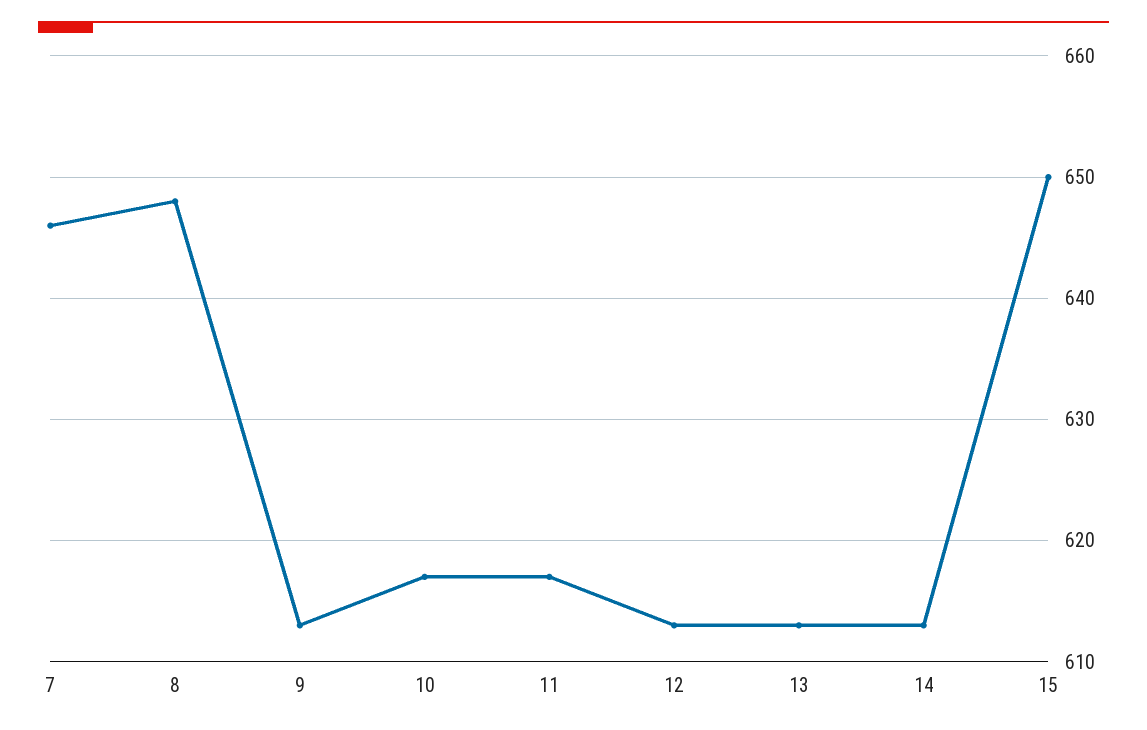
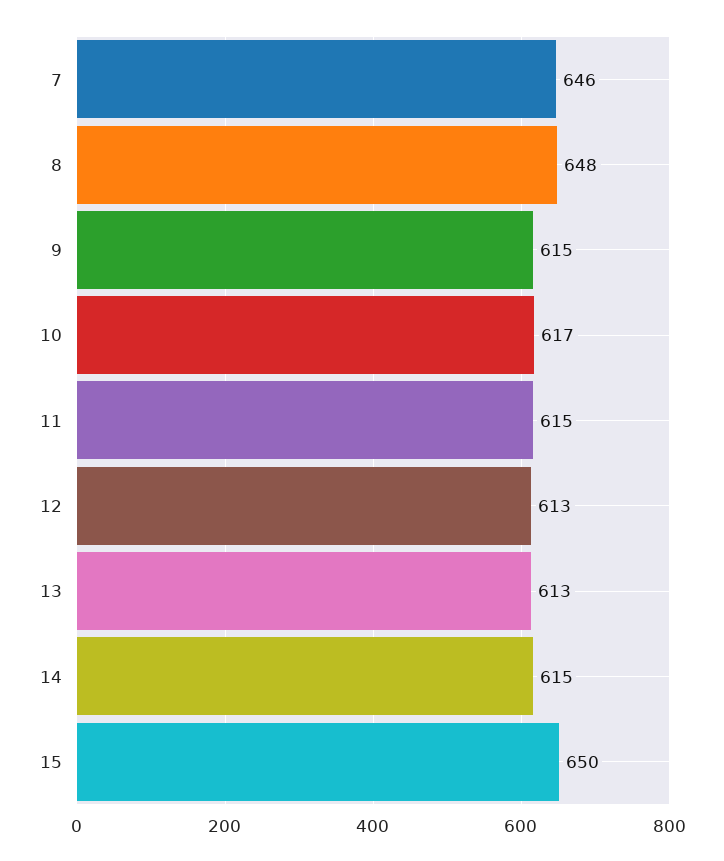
  {
    "7": 646,
    "8": 648,
-   "9": 613,
+   "9": 615,
    "10": 617,
-   "11": 617,
+   "11": 615,
    "12": 613,
    "13": 613,
-   "14": 613,
+   "14": 615,
    "15": 650
  }

